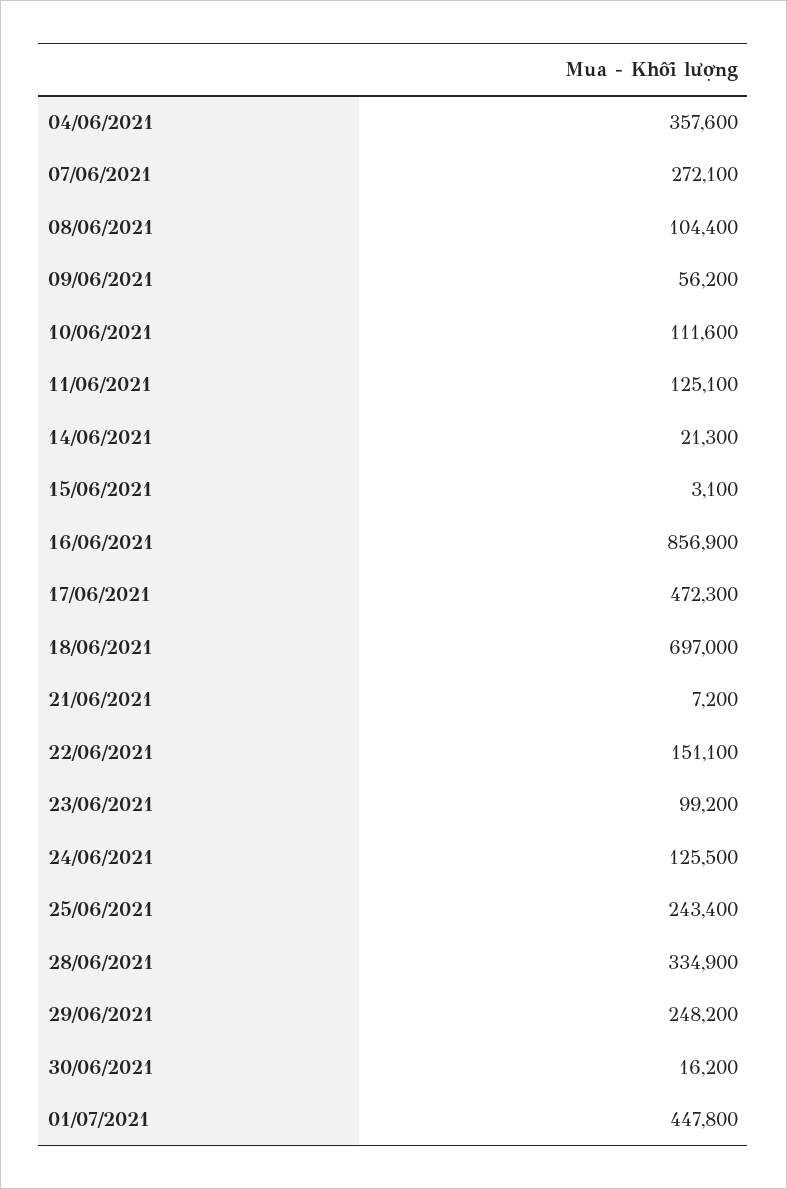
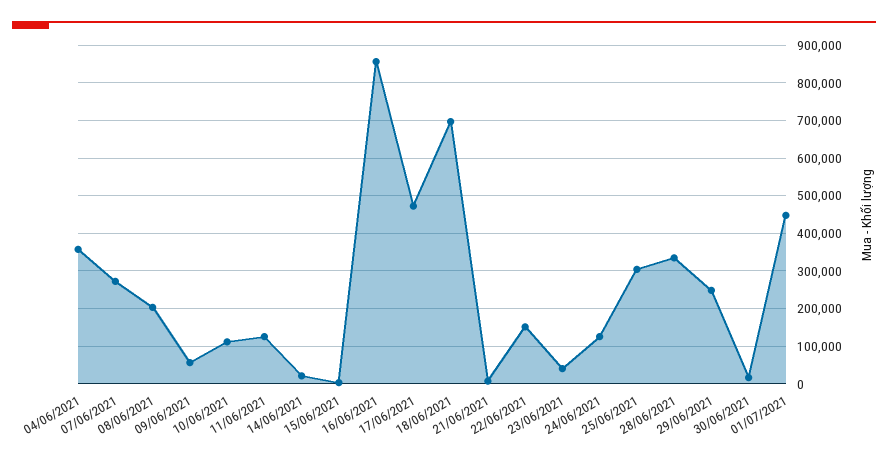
  {
    "04/06/2021": 357600,
    "07/06/2021": 272100,
-   "08/06/2021": 104400,
+   "08/06/2021": 200000,
    "09/06/2021": 56200,
    "10/06/2021": 111600,
    "11/06/2021": 125100,
    "14/06/2021": 21300,
    "15/06/2021": 3100,
    "16/06/2021": 856900,
    "17/06/2021": 472300,
    "18/06/2021": 697000,
    "21/06/2021": 7200,
    "22/06/2021": 151100,
-   "23/06/2021": 99200,
+   "23/06/2021": 40000,
    "24/06/2021": 125500,
-   "25/06/2021": 243400,
+   "25/06/2021": 300000,
    "28/06/2021": 334900,
    "29/06/2021": 248200,
    "30/06/2021": 16200,
    "01/07/2021": 447800
  }

